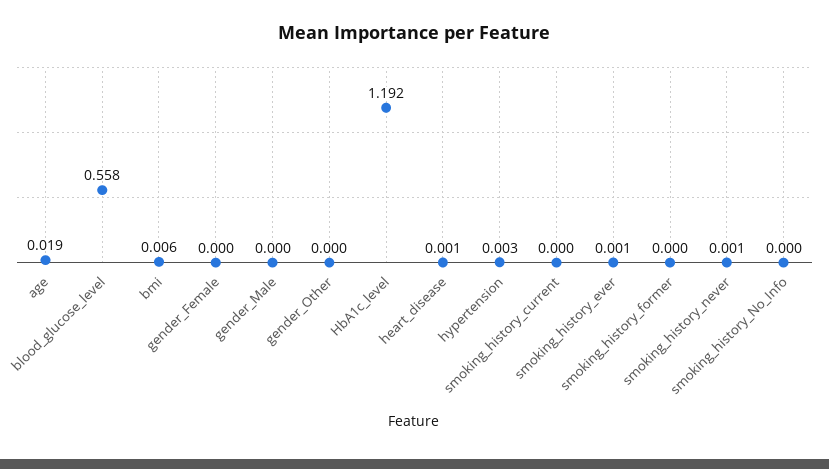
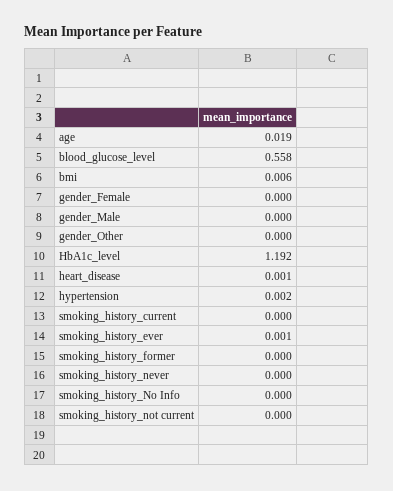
  {
    "age": 0.019,
    "blood_glucose_level": 0.558,
    "bmi": 0.006,
    "gender_Female": 0,
    "gender_Male": 0,
    "gender_Other": 0,
    "HbA1c_level": 1.192,
    "heart_disease": 0.001,
-   "hypertension": 0.003,
+   "hypertension": 0.002,
    "smoking_history_current": 0,
    "smoking_history_ever": 0.001,
    "smoking_history_former": 0,
-   "smoking_history_never": 0.001,
+   "smoking_history_never": 0,
-   "smoking_history_No_Info": 0
+   "smoking_history_No_Info": 0,
+   "smoking_history_not current": 0
  }

